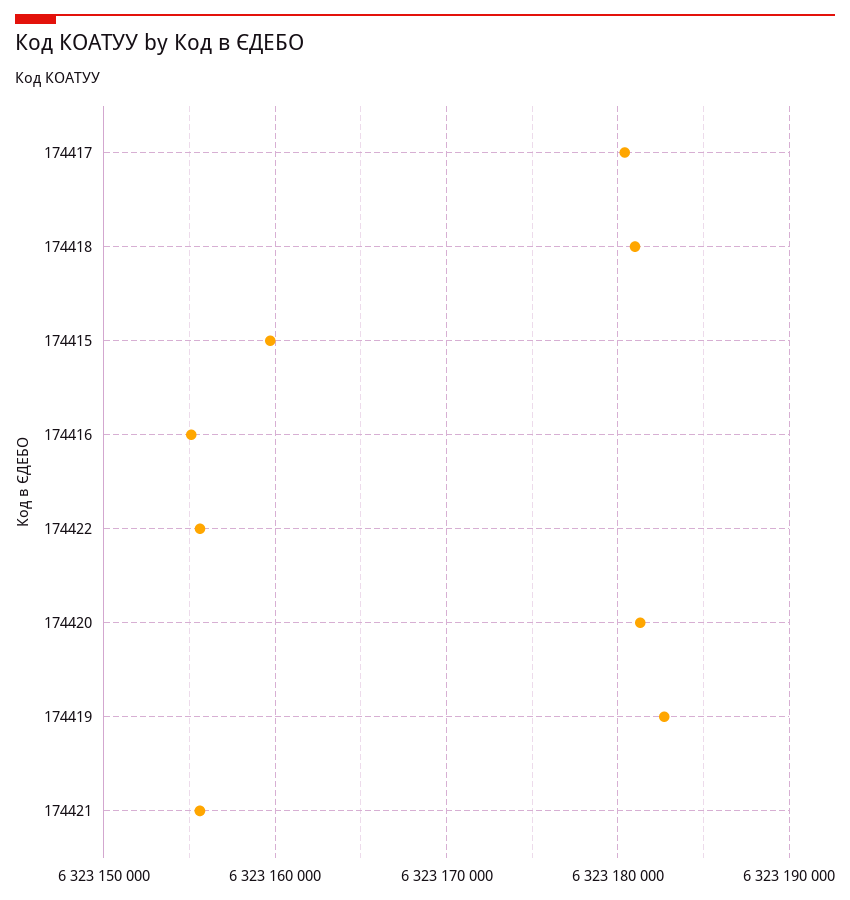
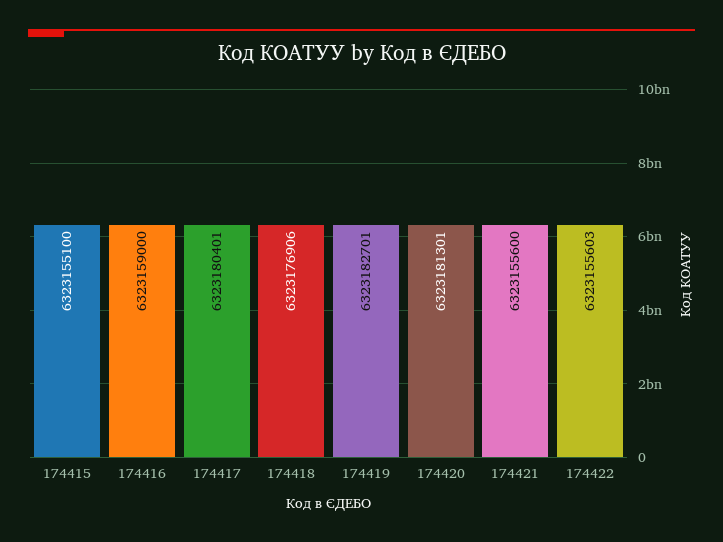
  {
    "174417": 6323180401,
-   "174418": 6323181000,
+   "174418": 6323176906,
-   "174415": 6323160000,
+   "174415": 6323155100,
-   "174416": 6323155000,
+   "174416": 6323159000,
    "174422": 6323155603,
    "174420": 6323181301,
    "174419": 6323182701,
    "174421": 6323155600
  }

